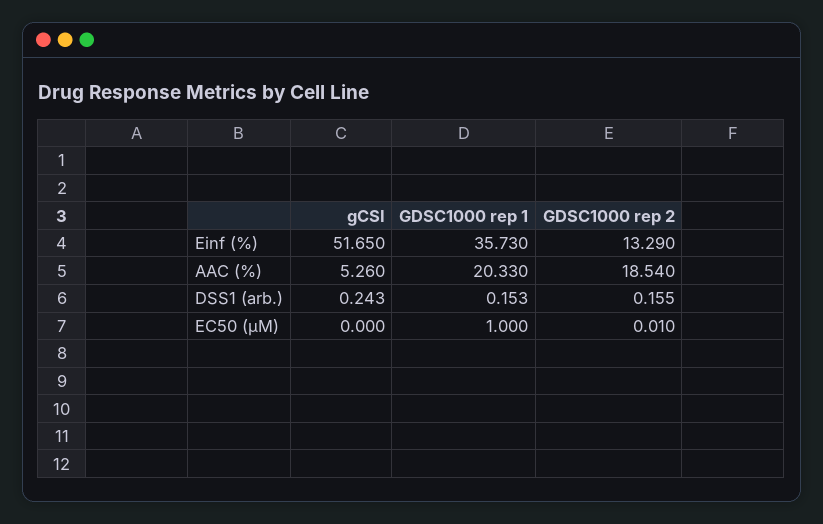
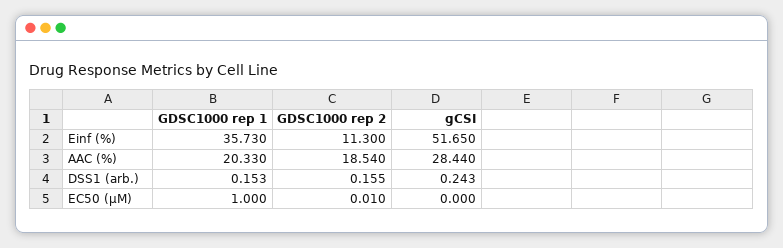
  {
    "gCSI": {
      "Einf (%)": 51.65,
-     "AAC (%)": 5.26,
+     "AAC (%)": 28.44,
      "DSS1 (arb.)": 0.243,
      "EC50 (µM)": 0
    },
    "GDSC1000 rep 1": {
      "Einf (%)": 35.73,
      "AAC (%)": 20.33,
      "DSS1 (arb.)": 0.153,
      "EC50 (µM)": 1
    },
    "GDSC1000 rep 2": {
-     "Einf (%)": 13.29,
+     "Einf (%)": 11.3,
      "AAC (%)": 18.54,
      "DSS1 (arb.)": 0.155,
      "EC50 (µM)": 0.01
    }
  }

